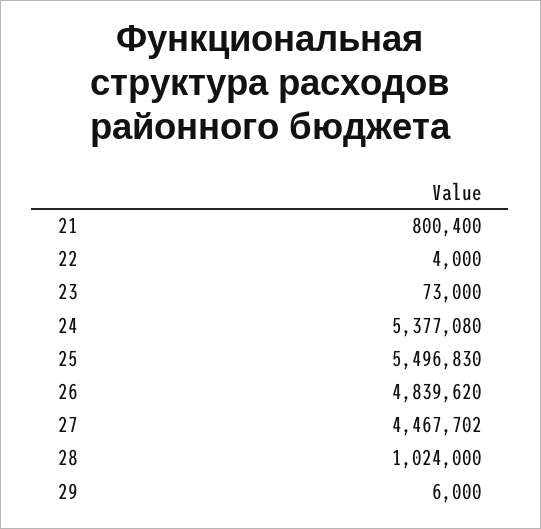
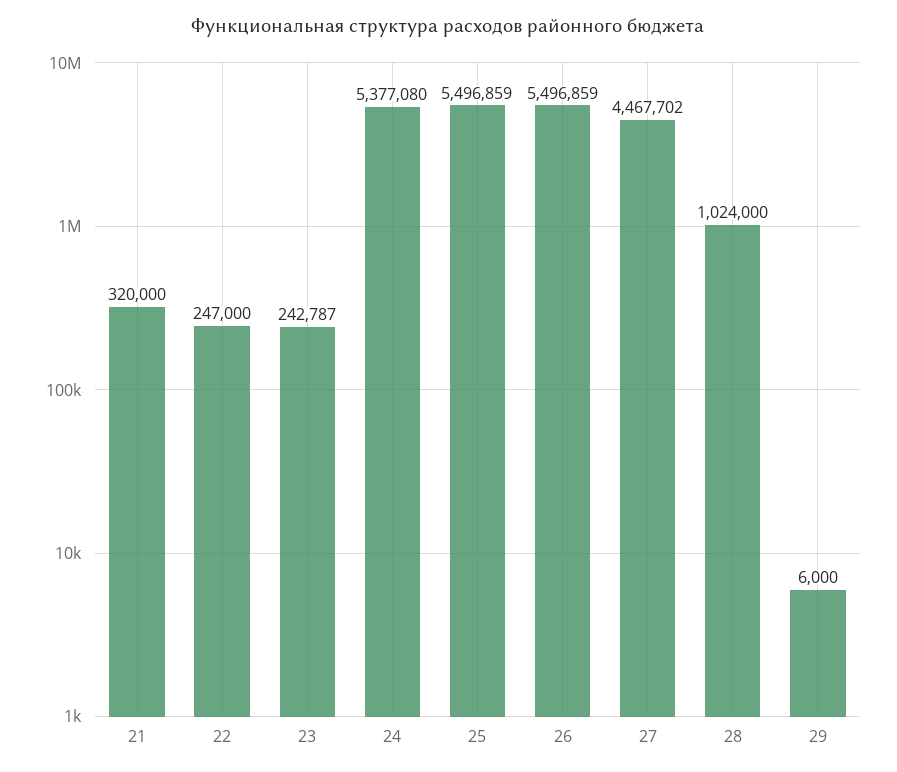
  {
-   "21": 800400,
+   "21": 320000,
-   "22": 4000,
+   "22": 247000,
-   "23": 73000,
+   "23": 242787,
    "24": 5377080,
-   "25": 5496830,
+   "25": 5496859,
-   "26": 4839620,
+   "26": 5496859,
    "27": 4467702,
    "28": 1024000,
    "29": 6000
  }

